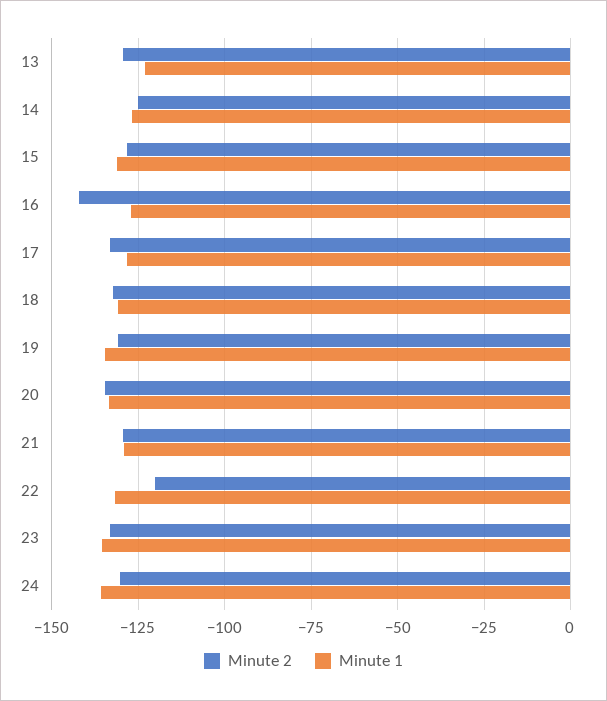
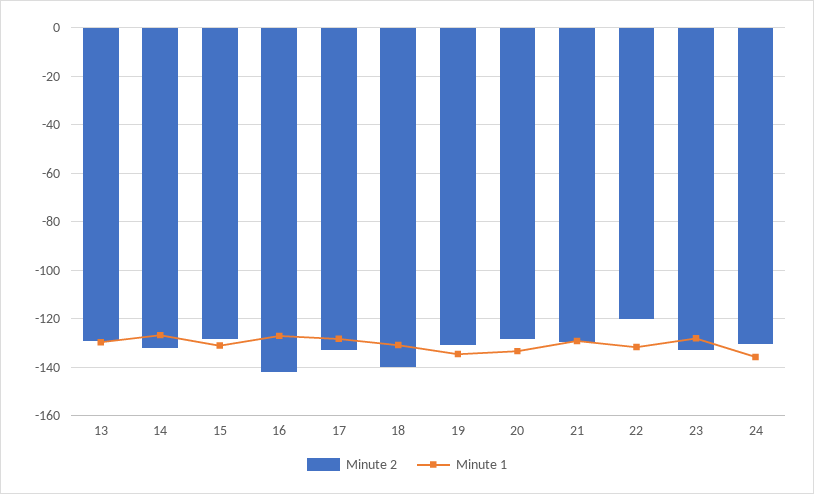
  {
    "Minute 2": {
      "13": -130,
-     "14": -125,
+     "14": -132.5,
      "15": -127.5,
      "16": -142.5,
      "17": -132.5,
-     "18": -132.5,
+     "18": -140,
      "19": -130,
-     "20": -135,
+     "20": -127.5,
      "21": -130,
      "22": -120,
      "23": -132.5,
      "24": -130
    },
    "Minute 1": {
-     "13": -122.5,
+     "13": -130,
      "14": -127.5,
      "15": -130,
      "16": -127.5,
      "17": -127.5,
      "18": -130,
      "19": -135,
      "20": -132.5,
      "21": -130,
      "22": -132.5,
-     "23": -135,
+     "23": -127.5,
      "24": -135
    }
  }

